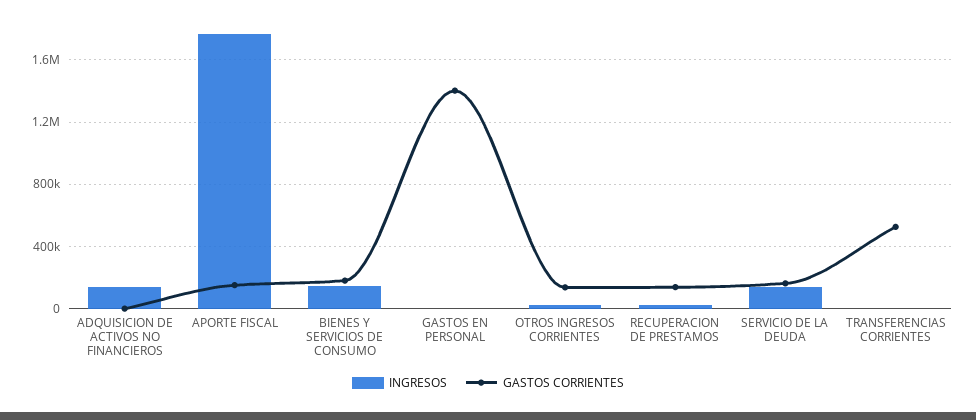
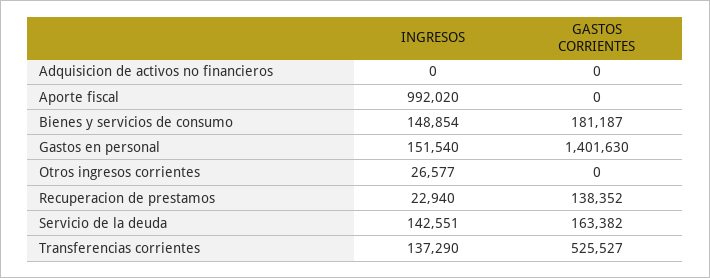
  {
    "INGRESOS": {
-     "ADQUISICION DE ACTIVOS NO FINANCIEROS": 150000,
+     "ADQUISICION DE ACTIVOS NO FINANCIEROS": 0,
-     "APORTE FISCAL": 1750000,
+     "APORTE FISCAL": 992020,
      "BIENES Y SERVICIOS DE CONSUMO": 148854,
-     "GASTOS EN PERSONAL": 0,
+     "GASTOS EN PERSONAL": 151540,
      "OTROS INGRESOS CORRIENTES": 26577,
      "RECUPERACION DE PRESTAMOS": 22940,
      "SERVICIO DE LA DEUDA": 142551,
-     "TRANSFERENCIAS CORRIENTES": 0
+     "TRANSFERENCIAS CORRIENTES": 137290
    },
    "GASTOS CORRIENTES": {
      "ADQUISICION DE ACTIVOS NO FINANCIEROS": 0,
-     "APORTE FISCAL": 150000,
+     "APORTE FISCAL": 0,
      "BIENES Y SERVICIOS DE CONSUMO": 181187,
      "GASTOS EN PERSONAL": 1401630,
-     "OTROS INGRESOS CORRIENTES": 150000,
+     "OTROS INGRESOS CORRIENTES": 0,
      "RECUPERACION DE PRESTAMOS": 138352,
      "SERVICIO DE LA DEUDA": 163382,
      "TRANSFERENCIAS CORRIENTES": 525527
    }
  }

